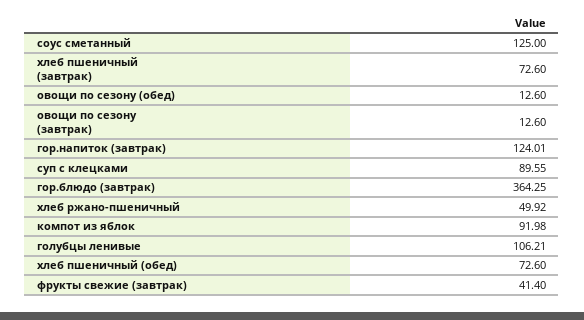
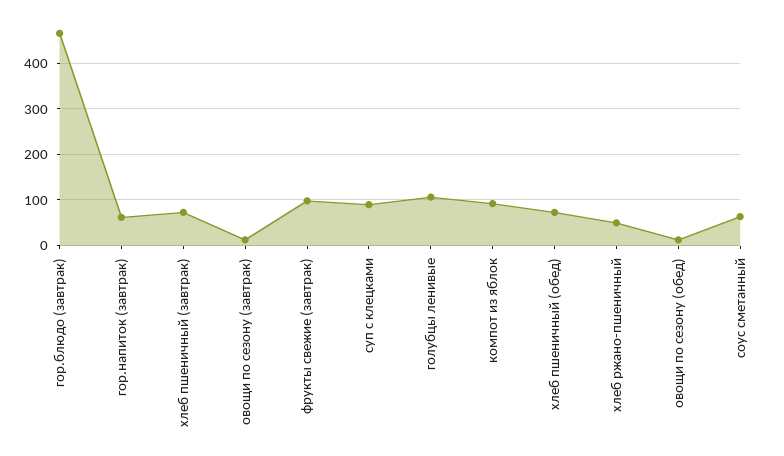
  {
-   "соус сметанный": 125,
+   "соус сметанный": 60,
    "хлеб пшеничный (завтрак)": 72.6,
    "овощи по сезону (обед)": 12.6,
    "овощи по сезону (завтрак)": 12.6,
-   "гор.напиток (завтрак)": 124.01,
+   "гор.напиток (завтрак)": 60,
    "суп с клецками": 89.55,
-   "гор.блюдо (завтрак)": 364.25,
+   "гор.блюдо (завтрак)": 460,
    "хлеб ржано-пшеничный": 49.92,
    "компот из яблок": 91.98,
    "голубцы ленивые": 106.21,
    "хлеб пшеничный (обед)": 72.6,
-   "фрукты свежие (завтрак)": 41.4
+   "фрукты свежие (завтрак)": 100
  }

